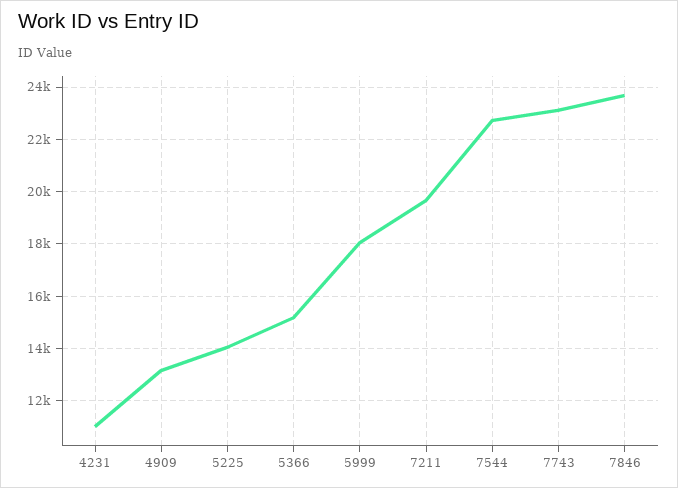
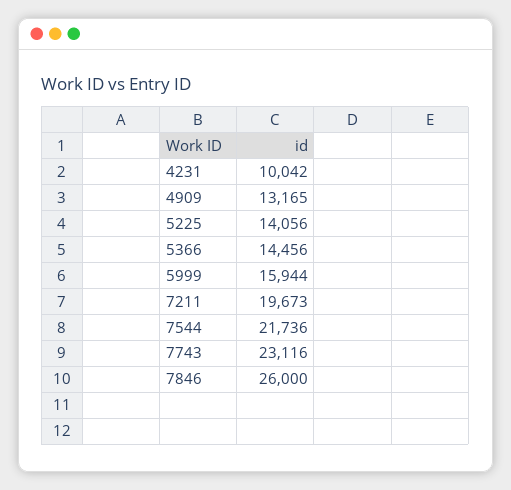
  {
-   "4231": 11000,
+   "4231": 10042,
    "4909": 13165,
    "5225": 14056,
-   "5366": 15250,
+   "5366": 14456,
-   "5999": 18000,
+   "5999": 15944,
    "7211": 19673,
-   "7544": 22750,
+   "7544": 21736,
    "7743": 23116,
-   "7846": 23750
+   "7846": 26000
  }

